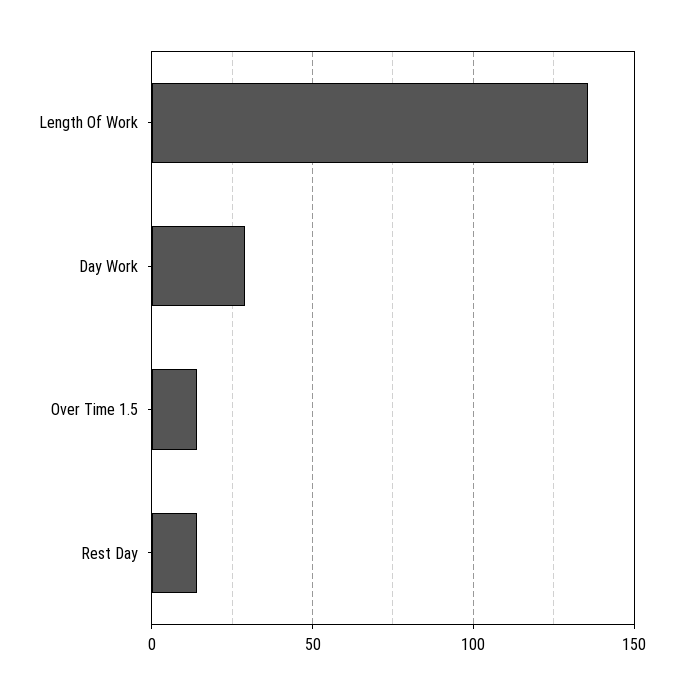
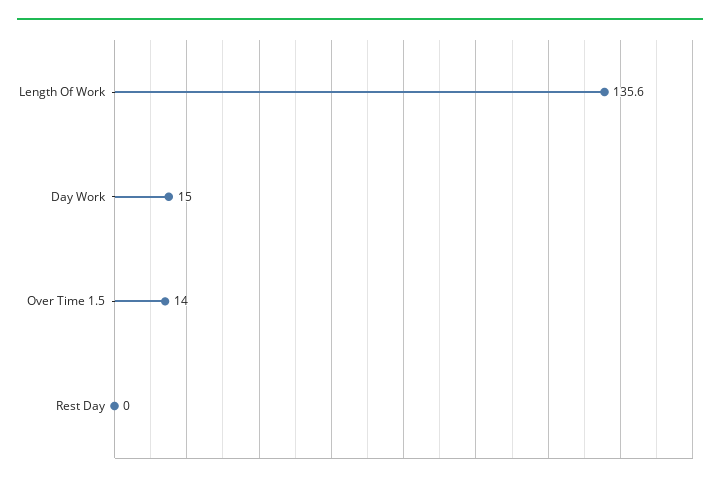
  {
    "Length Of Work": 135.6,
-   "Day Work": 30,
+   "Day Work": 15,
    "Over Time 1.5": 14,
-   "Rest Day": 15
+   "Rest Day": 0
  }

